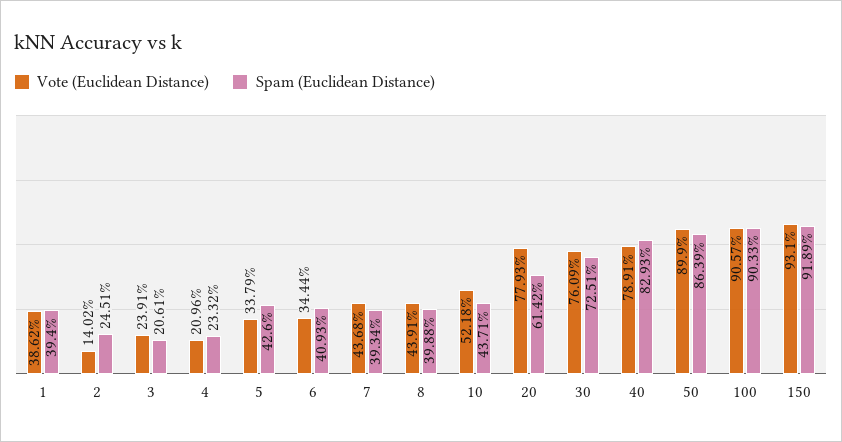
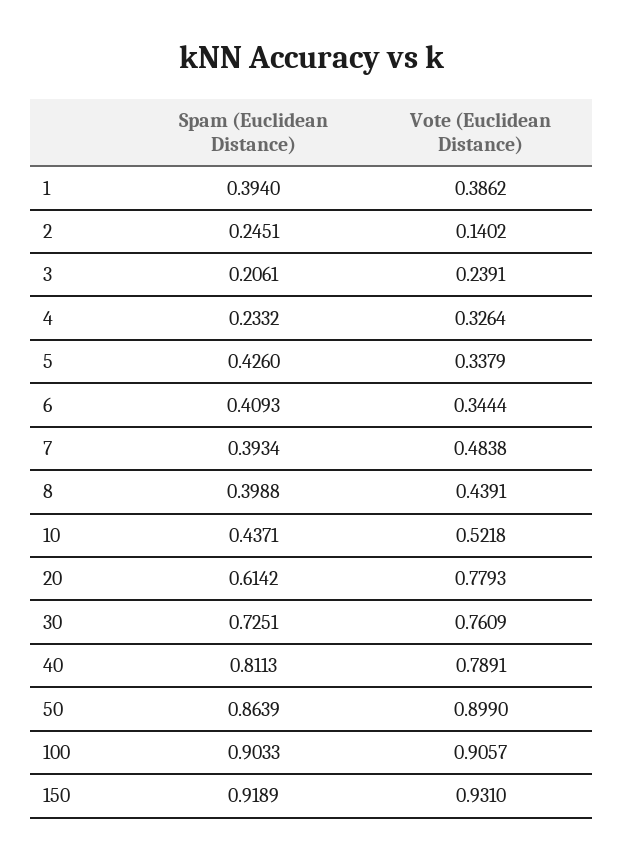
  {
    "Vote (Euclidean Distance)": {
      "1": 0.3862,
      "2": 0.1402,
      "3": 0.2391,
-     "4": 0.2096,
+     "4": 0.3264,
      "5": 0.3379,
      "6": 0.3444,
-     "7": 0.4368,
+     "7": 0.4838,
      "8": 0.4391,
      "10": 0.5218,
      "20": 0.7793,
      "30": 0.7609,
      "40": 0.7891,
      "50": 0.899,
      "100": 0.9057,
      "150": 0.931
    },
    "Spam (Euclidean Distance)": {
      "1": 0.394,
      "2": 0.2451,
      "3": 0.2061,
      "4": 0.2332,
      "5": 0.426,
      "6": 0.4093,
      "7": 0.3934,
      "8": 0.3988,
      "10": 0.4371,
      "20": 0.6142,
      "30": 0.7251,
-     "40": 0.8293,
+     "40": 0.8113,
      "50": 0.8639,
      "100": 0.9033,
      "150": 0.9189
    }
  }

